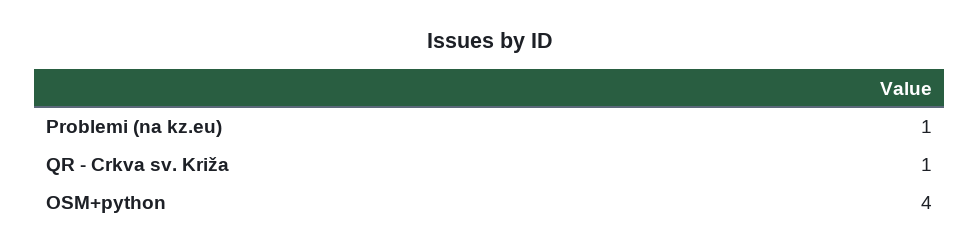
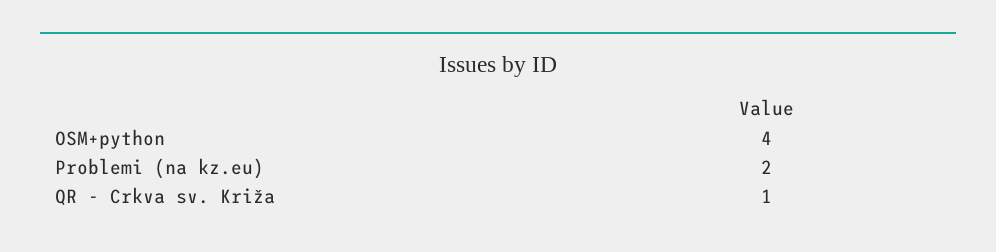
  {
-   "Problemi (na kz.eu)": 1,
+   "Problemi (na kz.eu)": 2,
    "QR - Crkva sv. Križa": 1,
    "OSM+python": 4
  }

